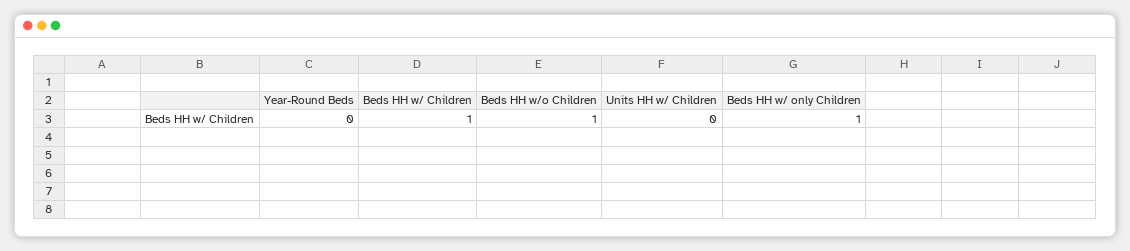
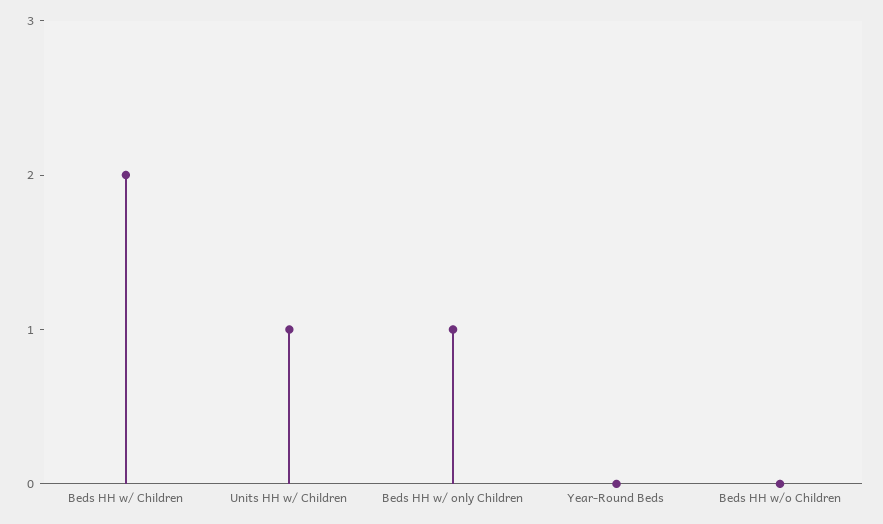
  {
    "Year-Round Beds": 0,
-   "Beds HH w/ Children": 1,
+   "Beds HH w/ Children": 2,
-   "Beds HH w/o Children": 1,
+   "Beds HH w/o Children": 0,
-   "Units HH w/ Children": 0,
+   "Units HH w/ Children": 1,
    "Beds HH w/ only Children": 1
  }

